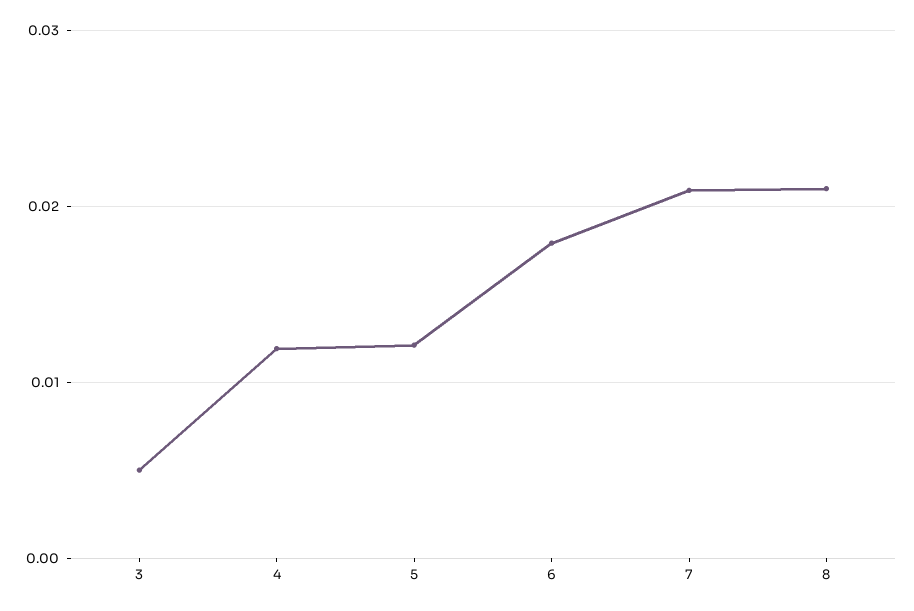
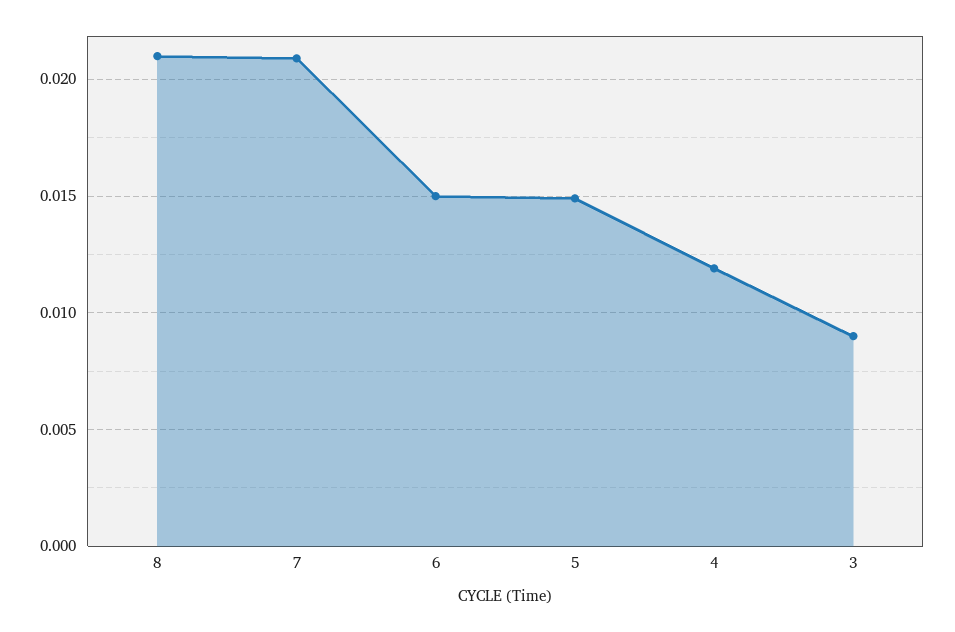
  {
-   "3": 0.005,
+   "3": 0.009,
    "4": 0.012,
-   "5": 0.012,
+   "5": 0.015,
-   "6": 0.018,
+   "6": 0.015,
    "7": 0.021,
    "8": 0.021
  }

